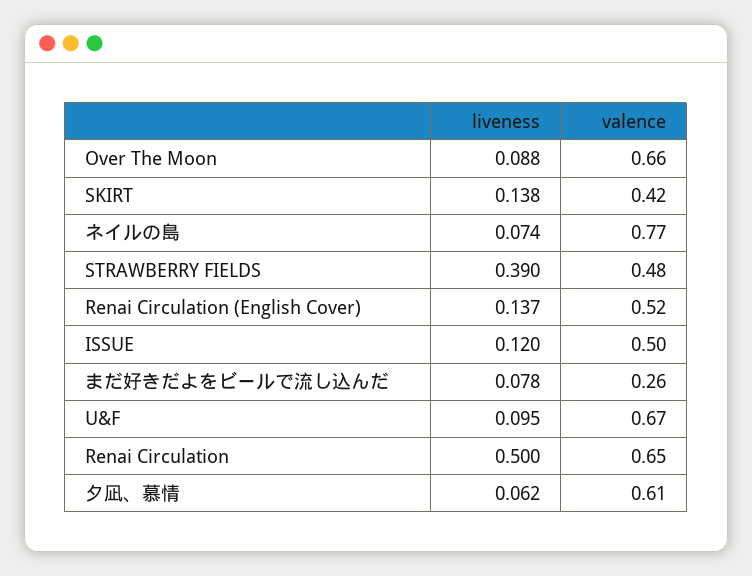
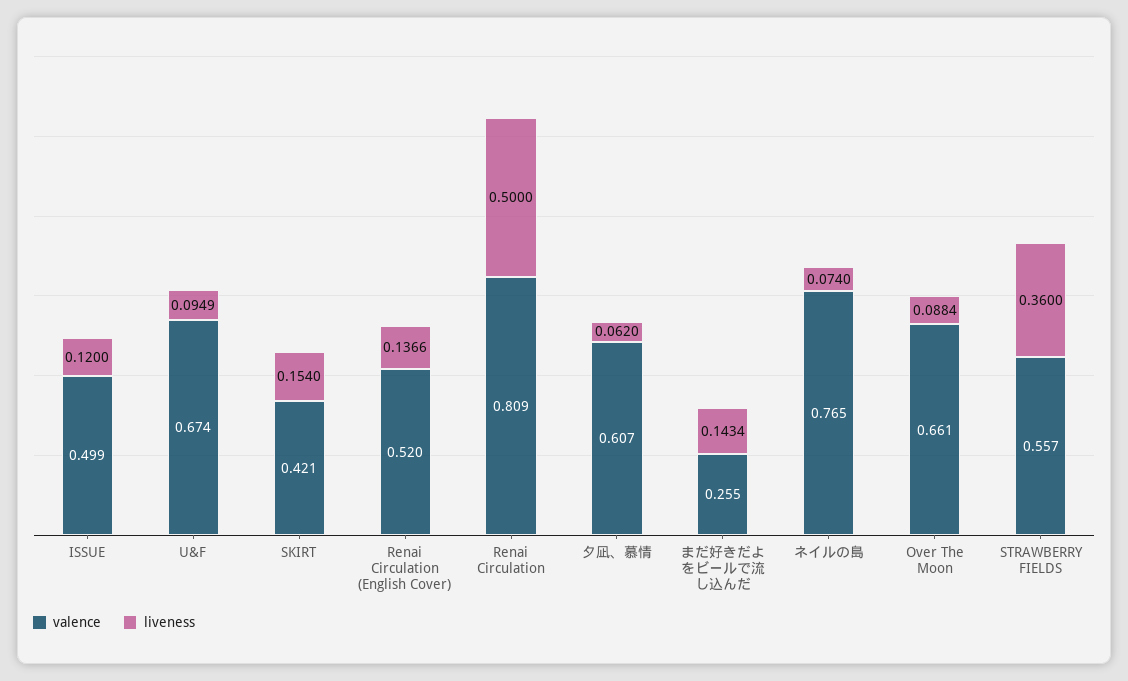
  {
    "liveness": {
      "Over The Moon": 0.0884,
-     "SKIRT": 0.138,
+     "SKIRT": 0.154,
      "ネイルの島": 0.074,
-     "STRAWBERRY FIELDS": 0.39,
+     "STRAWBERRY FIELDS": 0.36,
      "Renai Circulation (English Cover)": 0.1366,
      "ISSUE": 0.12,
-     "まだ好きだよをビールで流し込んだ": 0.078,
+     "まだ好きだよをビールで流し込んだ": 0.1434,
      "U&F": 0.0949,
      "Renai Circulation": 0.5,
      "夕凪、慕情": 0.062
    },
    "valence": {
      "Over The Moon": 0.661,
      "SKIRT": 0.421,
      "ネイルの島": 0.765,
-     "STRAWBERRY FIELDS": 0.48,
+     "STRAWBERRY FIELDS": 0.557,
      "Renai Circulation (English Cover)": 0.52,
      "ISSUE": 0.499,
      "まだ好きだよをビールで流し込んだ": 0.255,
      "U&F": 0.674,
-     "Renai Circulation": 0.65,
+     "Renai Circulation": 0.809,
      "夕凪、慕情": 0.607
    }
  }

